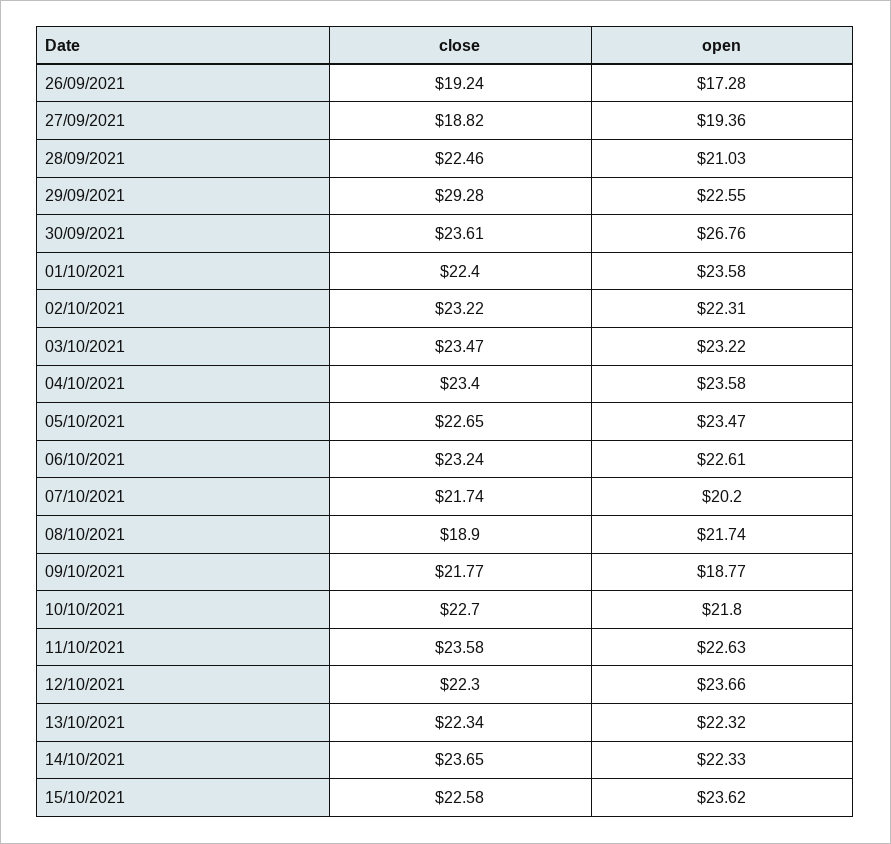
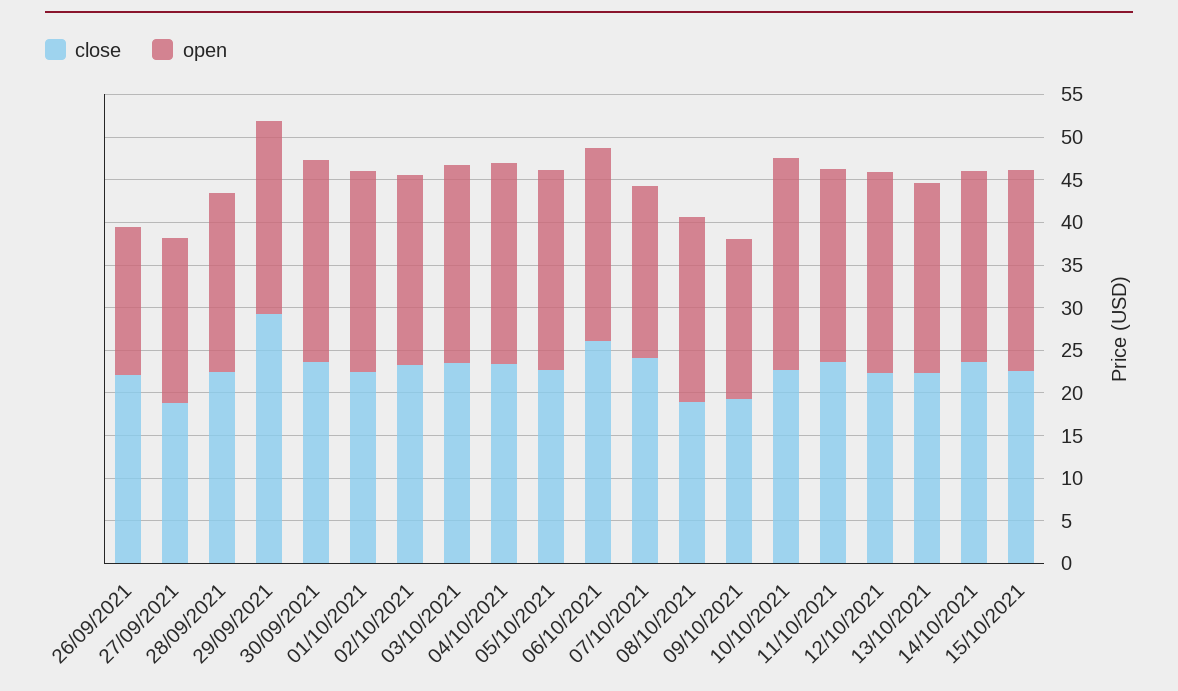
  {
    "close": {
-     "26/09/2021": 19.24,
+     "26/09/2021": 22,
      "27/09/2021": 18.82,
      "28/09/2021": 22.46,
      "29/09/2021": 29.28,
      "30/09/2021": 23.61,
      "01/10/2021": 22.4,
      "02/10/2021": 23.22,
      "03/10/2021": 23.47,
      "04/10/2021": 23.4,
      "05/10/2021": 22.65,
-     "06/10/2021": 23.24,
+     "06/10/2021": 26,
-     "07/10/2021": 21.74,
+     "07/10/2021": 24,
      "08/10/2021": 18.9,
-     "09/10/2021": 21.77,
+     "09/10/2021": 19,
      "10/10/2021": 22.7,
      "11/10/2021": 23.58,
      "12/10/2021": 22.3,
      "13/10/2021": 22.34,
      "14/10/2021": 23.65,
      "15/10/2021": 22.58
    },
    "open": {
      "26/09/2021": 17.28,
      "27/09/2021": 19.36,
      "28/09/2021": 21.03,
      "29/09/2021": 22.55,
-     "30/09/2021": 26.76,
+     "30/09/2021": 24,
      "01/10/2021": 23.58,
      "02/10/2021": 22.31,
      "03/10/2021": 23.22,
      "04/10/2021": 23.58,
      "05/10/2021": 23.47,
      "06/10/2021": 22.61,
      "07/10/2021": 20.2,
      "08/10/2021": 21.74,
      "09/10/2021": 18.77,
-     "10/10/2021": 21.8,
+     "10/10/2021": 25,
      "11/10/2021": 22.63,
      "12/10/2021": 23.66,
      "13/10/2021": 22.32,
      "14/10/2021": 22.33,
      "15/10/2021": 23.62
    }
  }

